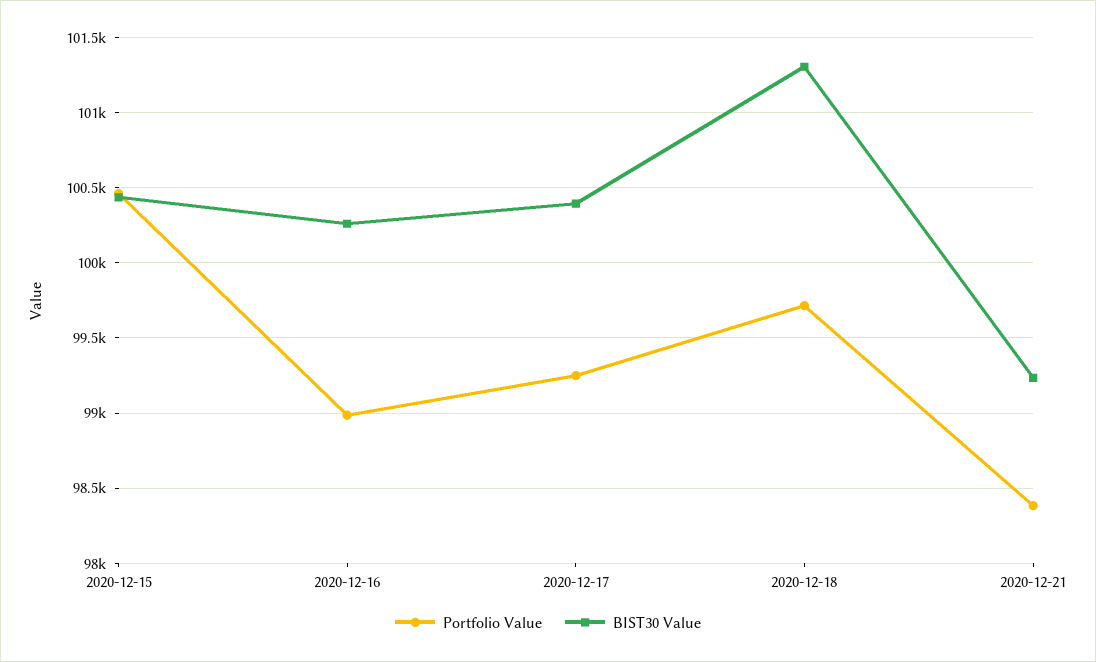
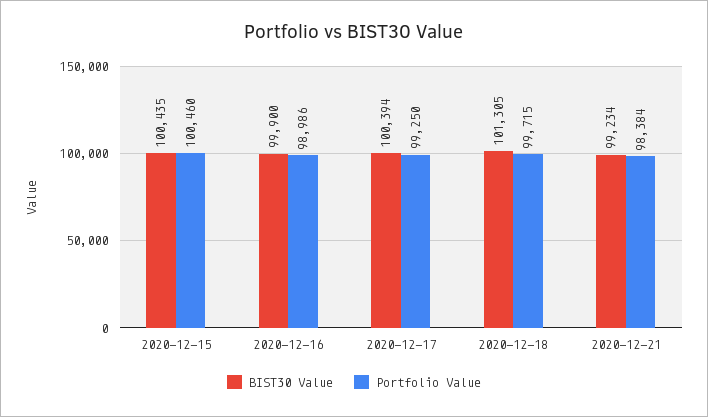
  {
    "Portfolio Value": {
      "2020-12-15": 100460,
      "2020-12-16": 98986,
      "2020-12-17": 99250,
      "2020-12-18": 99715,
      "2020-12-21": 98384
    },
    "BIST30 Value": {
      "2020-12-15": 100435,
-     "2020-12-16": 100250,
+     "2020-12-16": 99900,
      "2020-12-17": 100394,
      "2020-12-18": 101305,
      "2020-12-21": 99234
    }
  }

